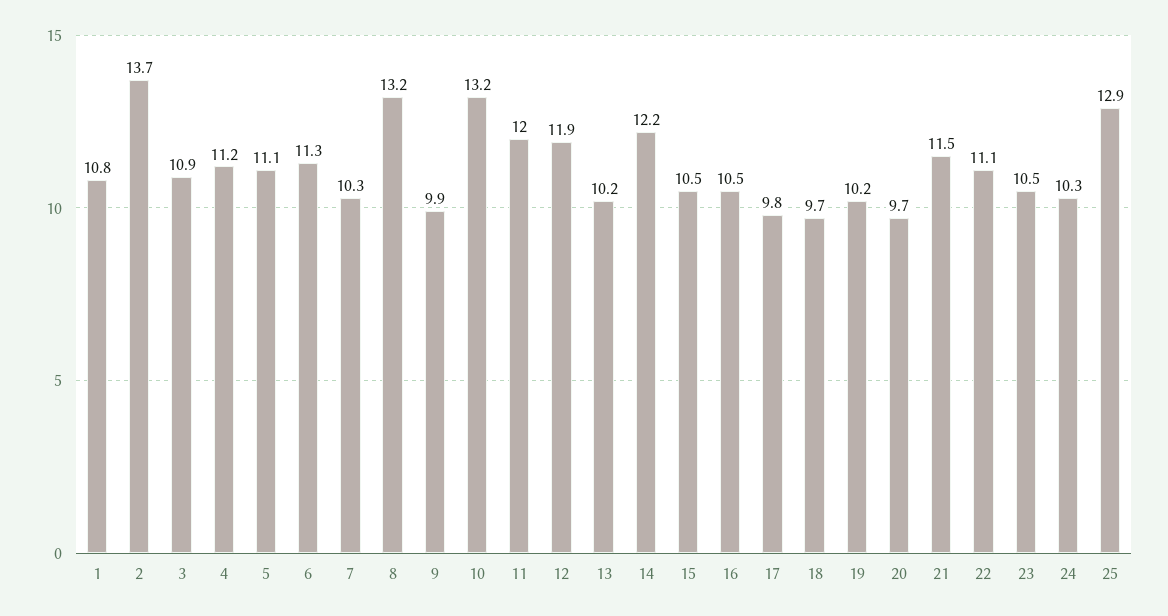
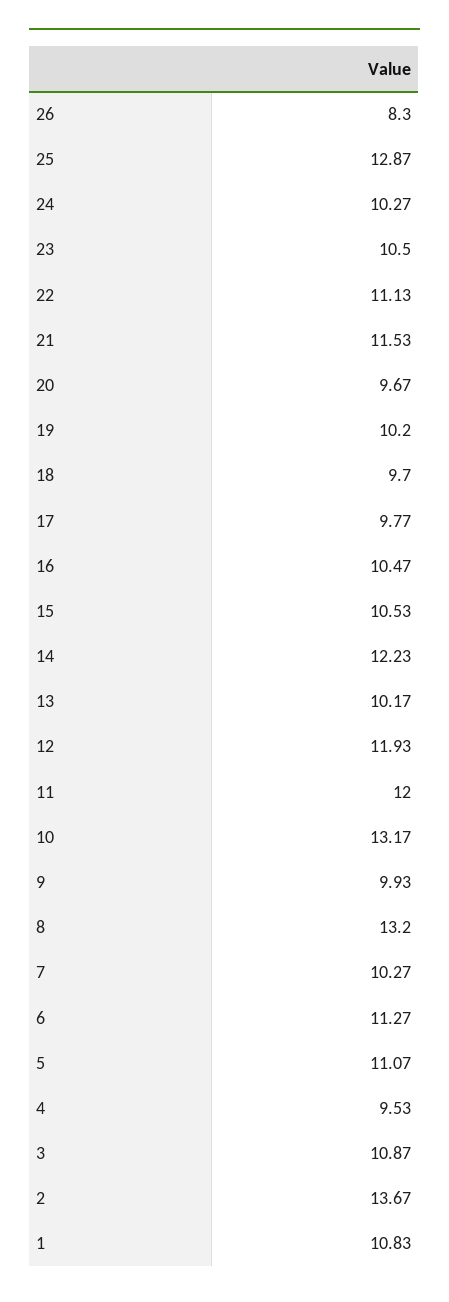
  {
    "1": 10.83,
    "2": 13.67,
    "3": 10.87,
-   "4": 11.2,
+   "4": 9.53,
    "5": 11.07,
    "6": 11.27,
    "7": 10.27,
    "8": 13.2,
    "9": 9.93,
    "10": 13.17,
    "11": 12,
    "12": 11.93,
    "13": 10.17,
    "14": 12.23,
    "15": 10.53,
    "16": 10.47,
    "17": 9.77,
    "18": 9.7,
    "19": 10.2,
    "20": 9.67,
    "21": 11.53,
    "22": 11.13,
    "23": 10.5,
    "24": 10.27,
-   "25": 12.87
+   "25": 12.87,
+   "26": 8.3
  }

